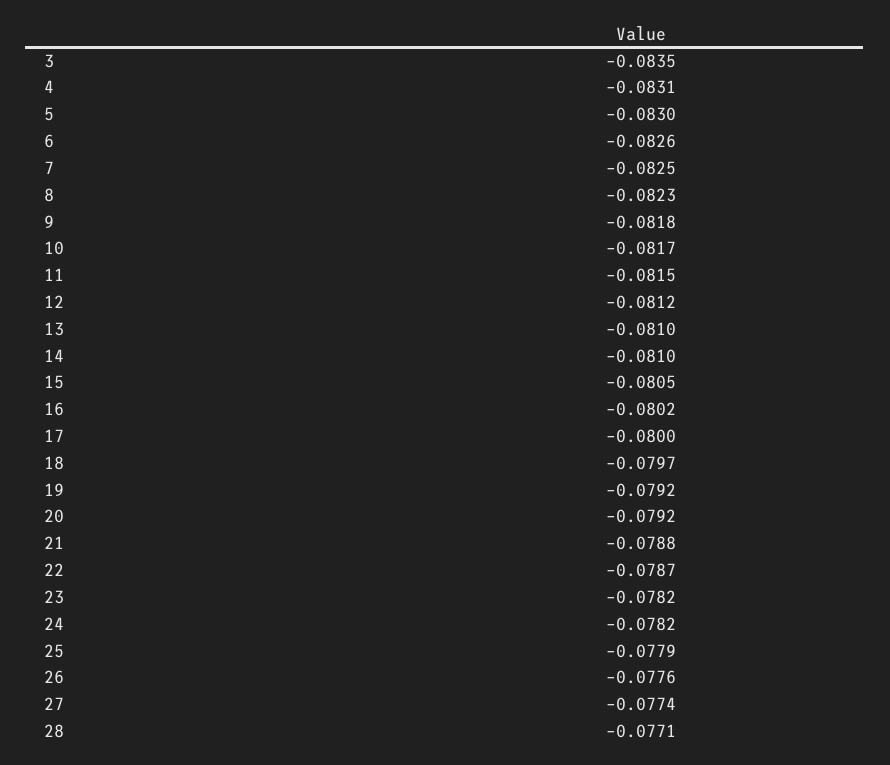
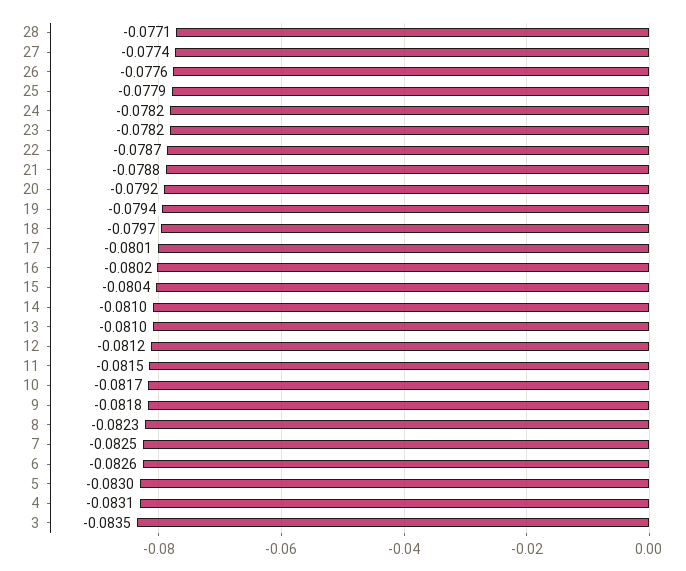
  {
    "3": -0.0835,
    "4": -0.0831,
    "5": -0.083,
    "6": -0.0826,
    "7": -0.0825,
    "8": -0.0823,
    "9": -0.0818,
    "10": -0.0817,
    "11": -0.0815,
    "12": -0.0812,
    "13": -0.081,
    "14": -0.081,
-   "15": -0.0805,
+   "15": -0.0804,
    "16": -0.0802,
-   "17": -0.08,
+   "17": -0.0801,
    "18": -0.0797,
-   "19": -0.0792,
+   "19": -0.0794,
    "20": -0.0792,
    "21": -0.0788,
    "22": -0.0787,
    "23": -0.0782,
    "24": -0.0782,
    "25": -0.0779,
    "26": -0.0776,
    "27": -0.0774,
    "28": -0.0771
  }

